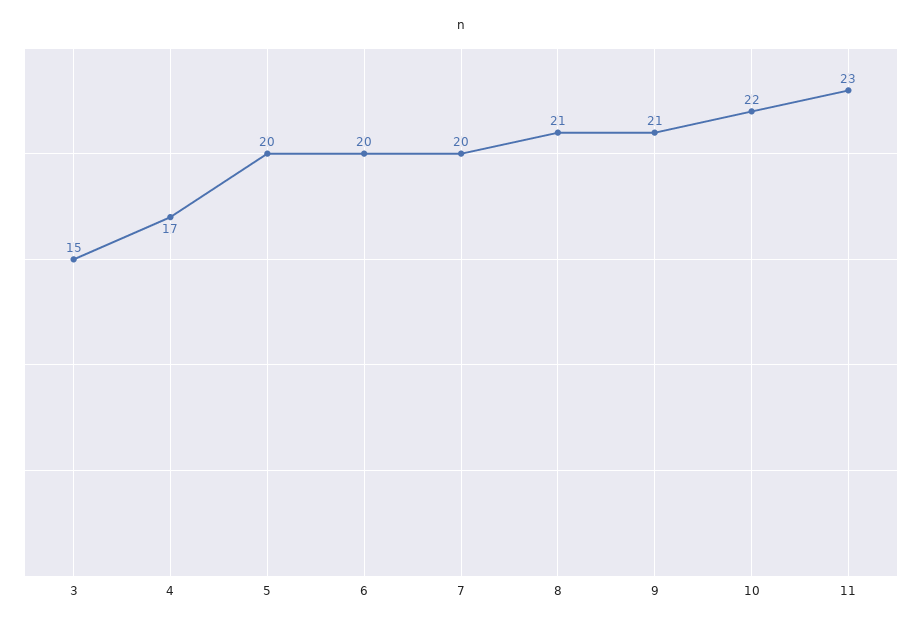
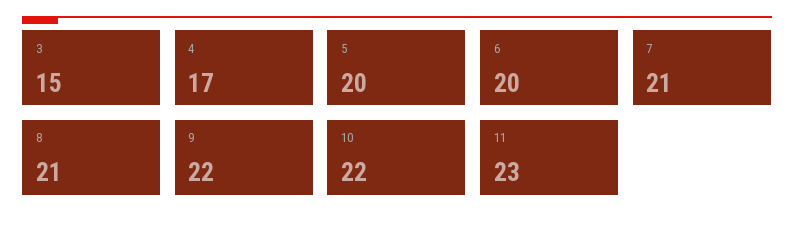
  {
    "3": 15,
    "4": 17,
    "5": 20,
    "6": 20,
-   "7": 20,
+   "7": 21,
    "8": 21,
-   "9": 21,
+   "9": 22,
    "10": 22,
    "11": 23
  }

